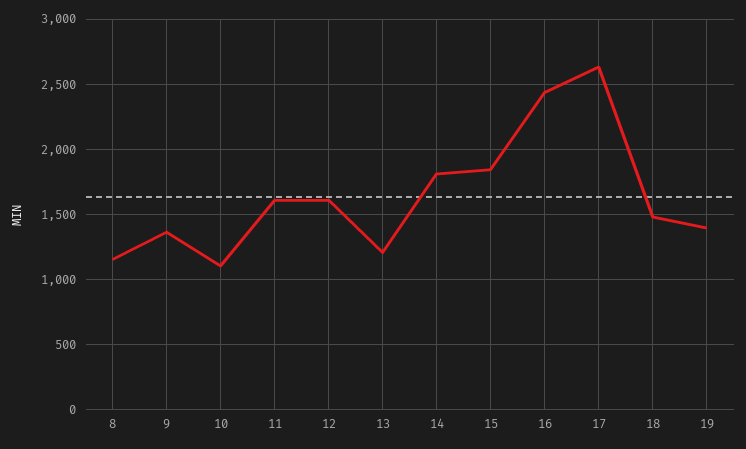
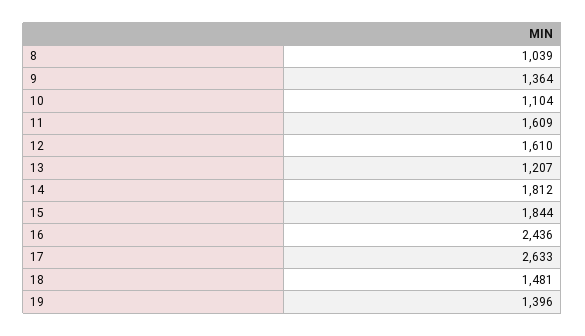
  {
-   "8": 1150,
+   "8": 1039,
    "9": 1364,
    "10": 1104,
    "11": 1609,
    "12": 1610,
    "13": 1207,
    "14": 1812,
    "15": 1844,
    "16": 2436,
    "17": 2633,
    "18": 1481,
    "19": 1396
  }

